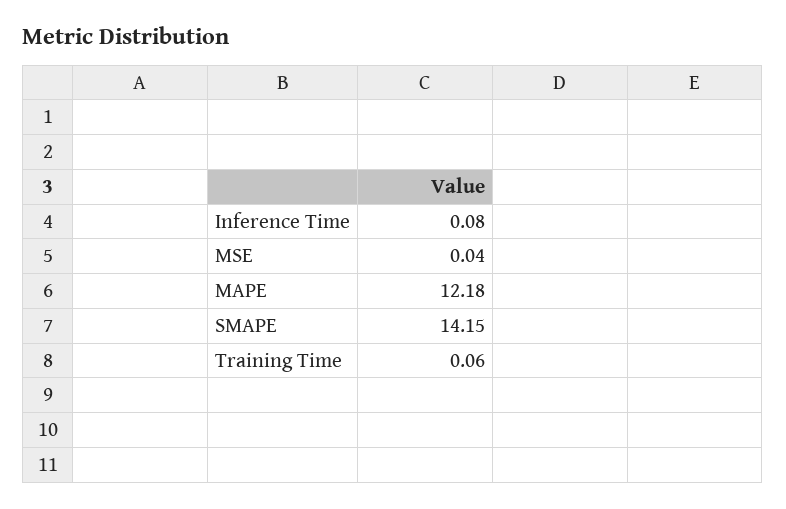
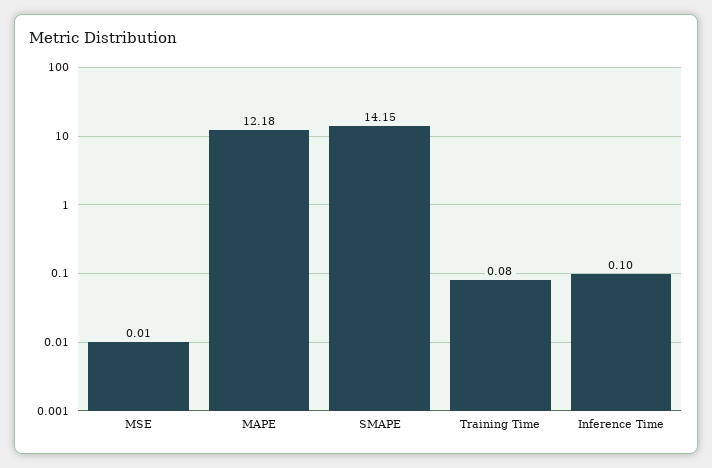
  {
-   "Inference Time": 0.08,
+   "Inference Time": 0.1,
-   "MSE": 0.04,
+   "MSE": 0.01,
    "MAPE": 12.18,
    "SMAPE": 14.15,
-   "Training Time": 0.06
+   "Training Time": 0.08
  }

